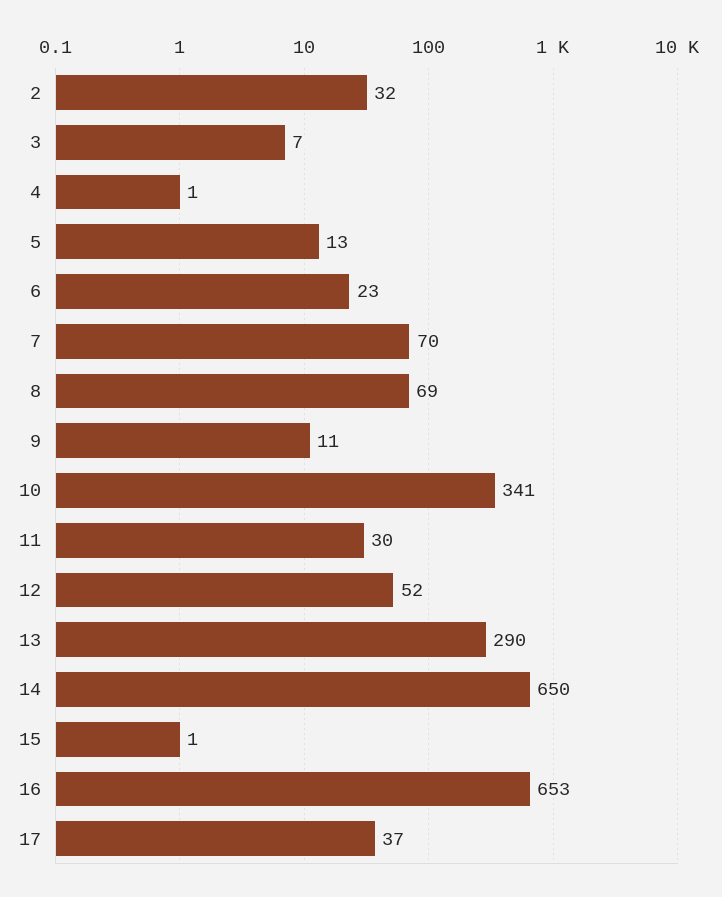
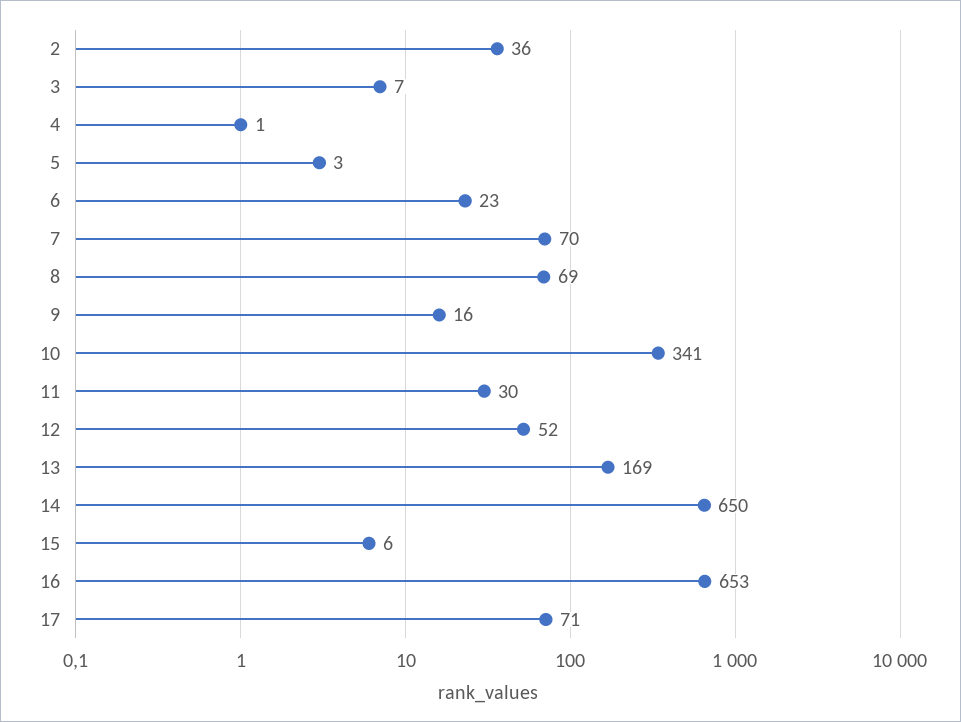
  {
-   "2": 32,
+   "2": 36,
    "3": 7,
    "4": 1,
-   "5": 13,
+   "5": 3,
    "6": 23,
    "7": 70,
    "8": 69,
-   "9": 11,
+   "9": 16,
    "10": 341,
    "11": 30,
    "12": 52,
-   "13": 290,
+   "13": 169,
    "14": 650,
-   "15": 1,
+   "15": 6,
    "16": 653,
-   "17": 37
+   "17": 71
  }

